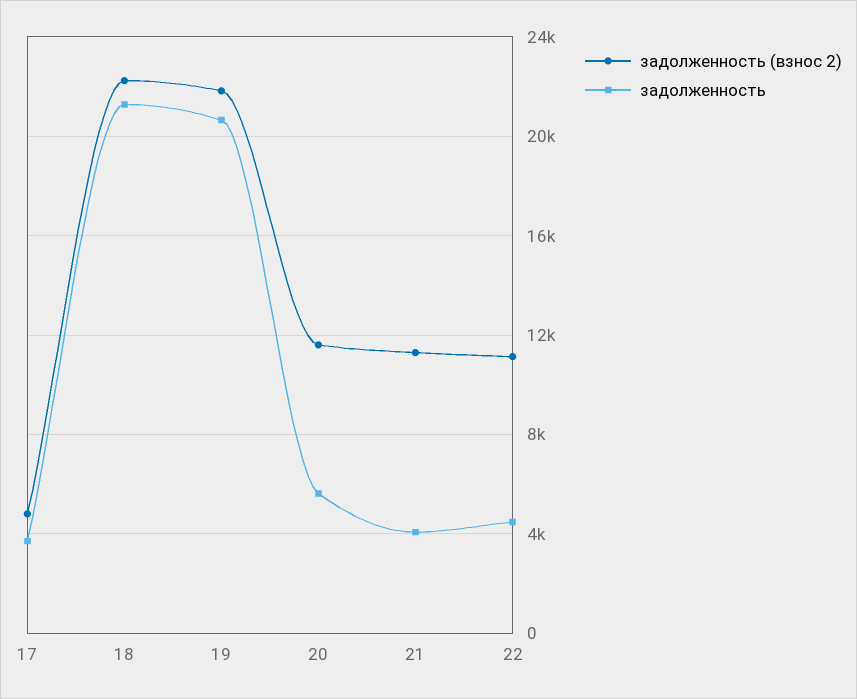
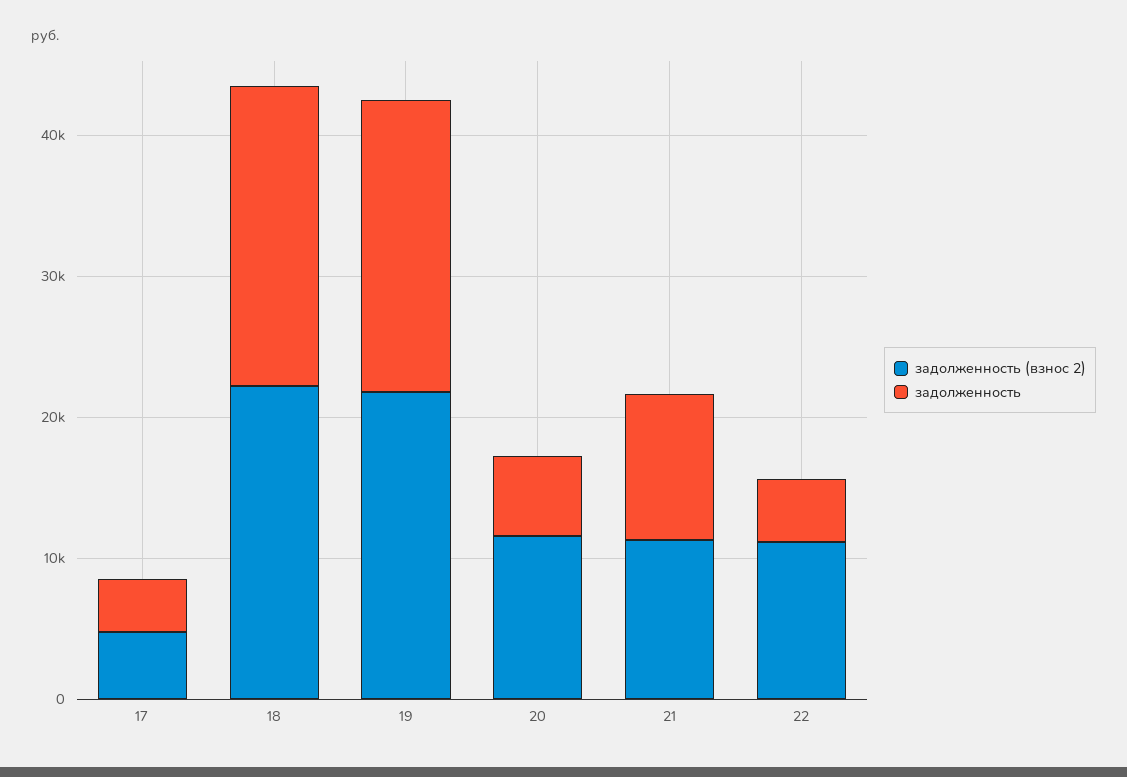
  {
    "задолженность (взнос 2)": {
      "17": 5000,
      "18": 22000,
      "19": 22000,
      "20": 11500,
      "21": 11500,
      "22": 11000
    },
    "задолженность": {
      "17": 3500,
      "18": 21500,
      "19": 20500,
      "20": 5500,
-     "21": 4000,
+     "21": 10000,
      "22": 4500
    }
  }

